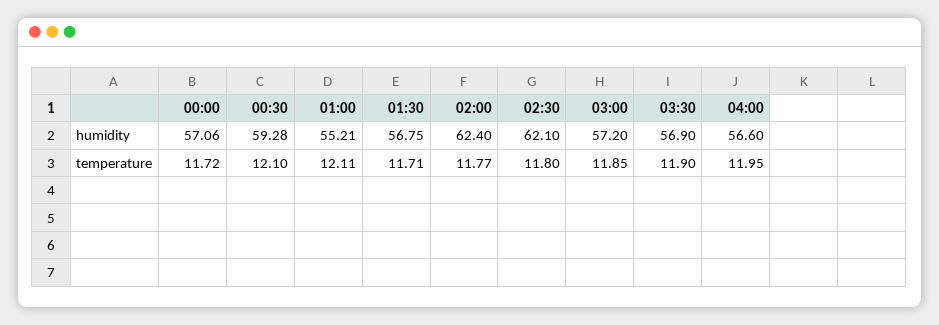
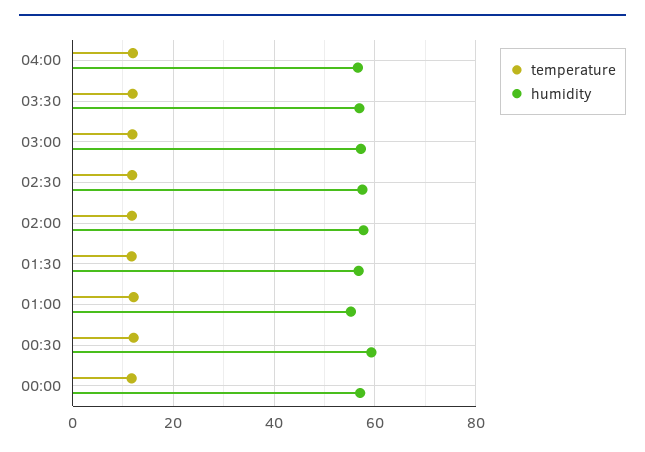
  {
    "humidity": {
      "00:00": 57.06,
      "00:30": 59.28,
      "01:00": 55.21,
      "01:30": 56.75,
-     "02:00": 62.4,
+     "02:00": 58,
-     "02:30": 62.1,
+     "02:30": 58,
      "03:00": 57.2,
      "03:30": 56.9,
      "04:00": 56.6
    },
    "temperature": {
      "00:00": 11.72,
      "00:30": 12.1,
      "01:00": 12.11,
      "01:30": 11.71,
      "02:00": 11.77,
      "02:30": 11.8,
      "03:00": 11.85,
      "03:30": 11.9,
      "04:00": 11.95
    }
  }

